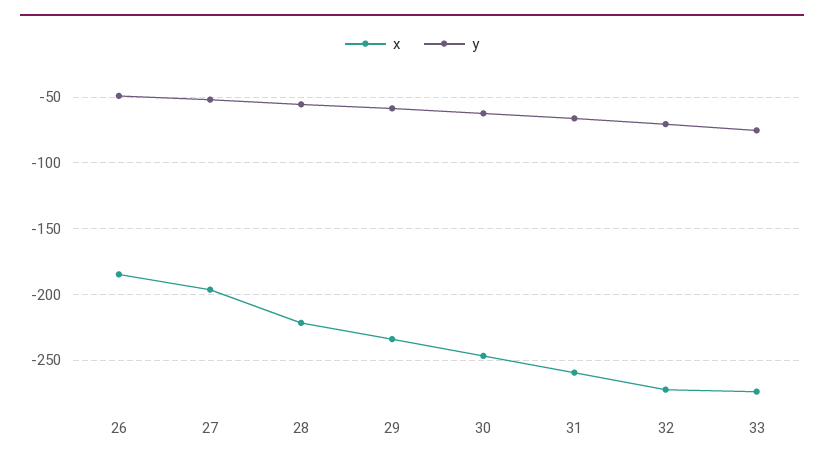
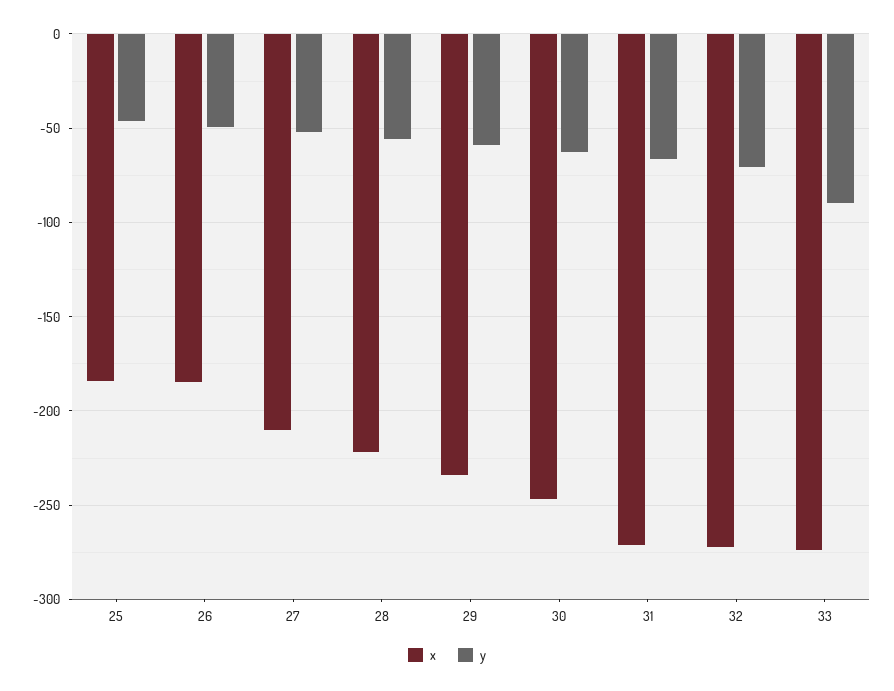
  {
    "x": {
      "26": -185,
-     "27": -195,
+     "27": -210,
      "28": -220,
      "29": -235,
      "30": -245,
-     "31": -260,
+     "31": -270,
      "32": -270,
-     "33": -275
+     "33": -275,
+     "25": -185
    },
    "y": {
      "26": -50,
      "27": -50,
      "28": -55,
      "29": -60,
      "30": -60,
      "31": -65,
      "32": -70,
-     "33": -75
+     "33": -90,
+     "25": -45
    }
  }

